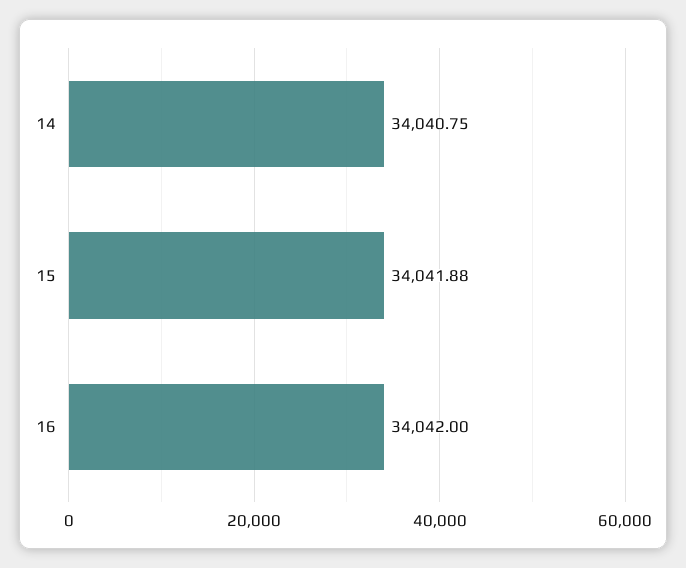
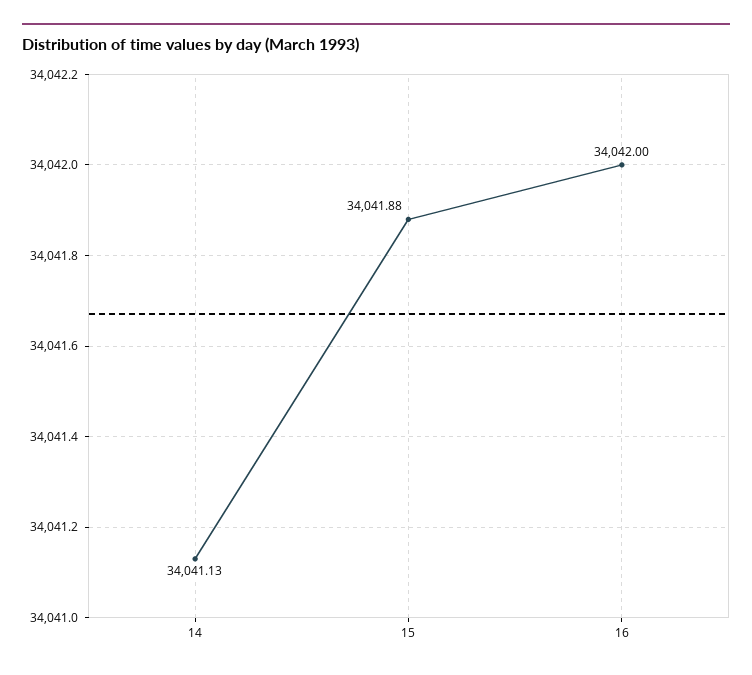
  {
-   "14": 34040.75,
+   "14": 34041.13,
    "15": 34041.88,
    "16": 34042
  }

